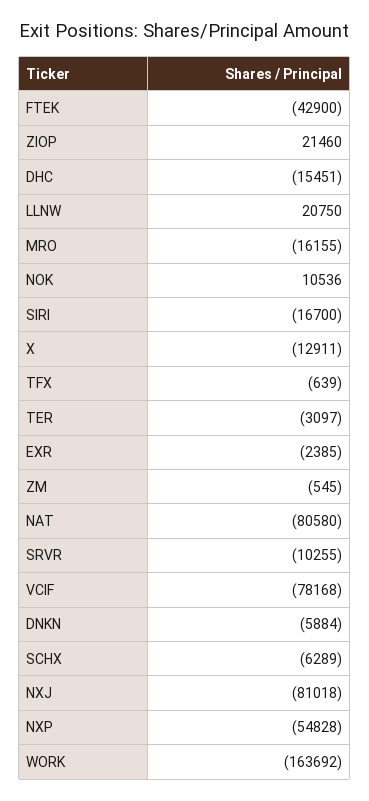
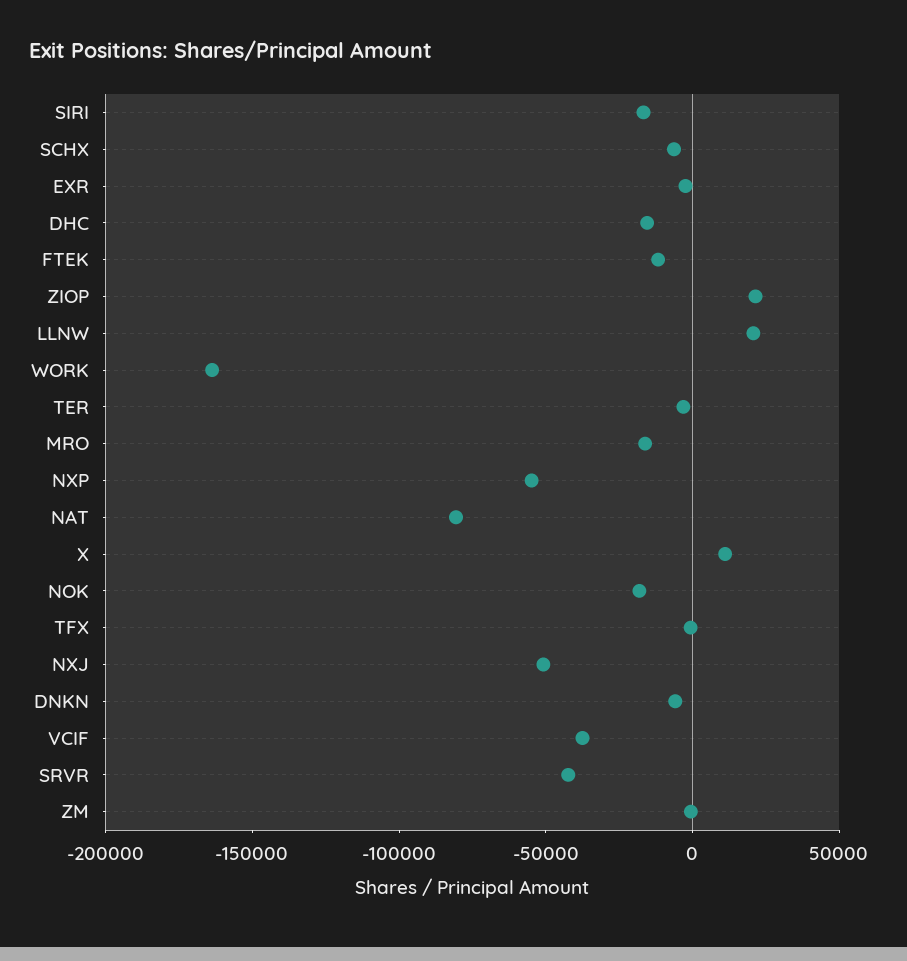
  {
-   "FTEK": -42900,
+   "FTEK": -10000,
    "ZIOP": 21460,
    "DHC": -15451,
    "LLNW": 20750,
    "MRO": -16155,
-   "NOK": 10536,
+   "NOK": -20000,
    "SIRI": -16700,
-   "X": -12911,
+   "X": 10000,
    "TFX": -639,
    "TER": -3097,
    "EXR": -2385,
    "ZM": -545,
    "NAT": -80580,
-   "SRVR": -10255,
+   "SRVR": -40000,
-   "VCIF": -78168,
+   "VCIF": -40000,
    "DNKN": -5884,
    "SCHX": -6289,
-   "NXJ": -81018,
+   "NXJ": -50000,
    "NXP": -54828,
    "WORK": -163692
  }

